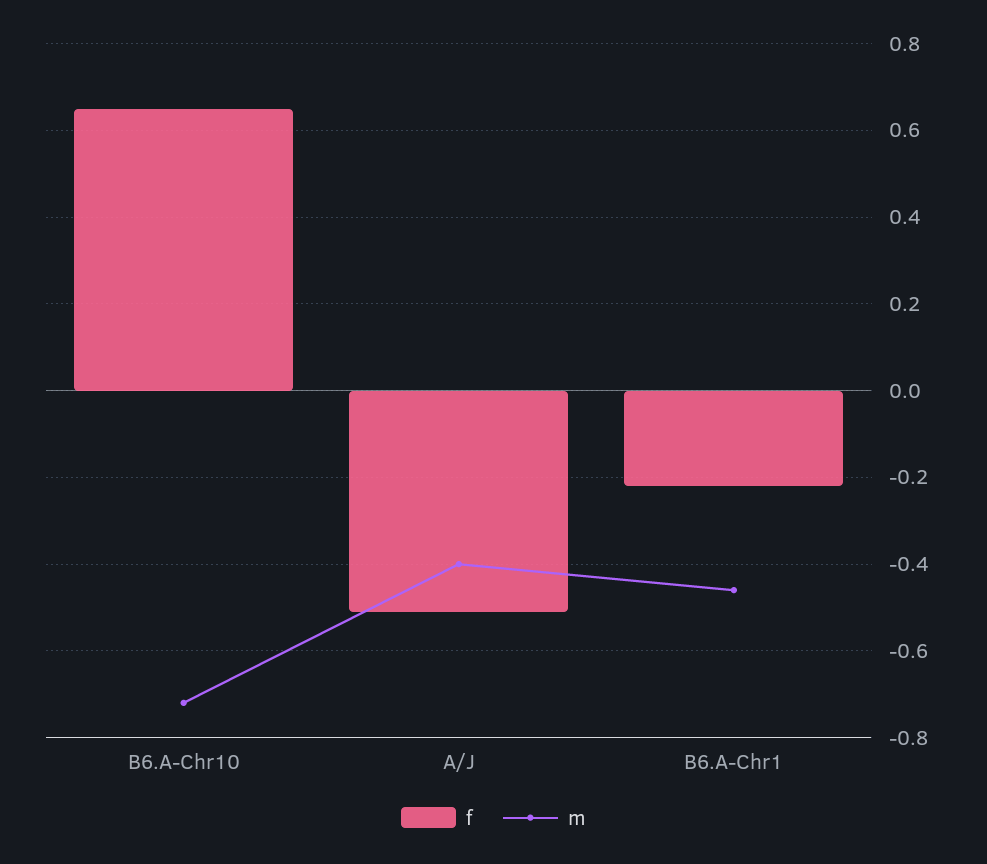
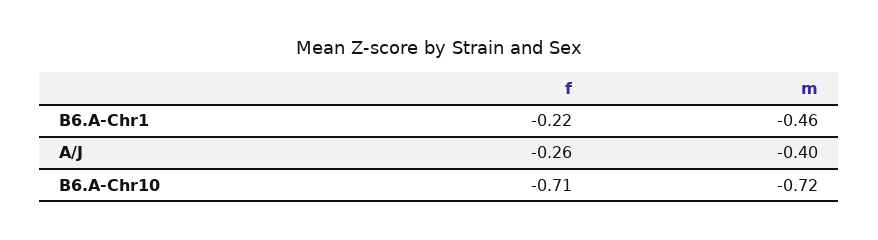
  {
    "f": {
-     "B6.A-Chr10": 0.65,
+     "B6.A-Chr10": -0.71,
-     "A/J": -0.5,
+     "A/J": -0.26,
      "B6.A-Chr1": -0.22
    },
    "m": {
      "B6.A-Chr10": -0.72,
      "A/J": -0.4,
      "B6.A-Chr1": -0.46
    }
  }

